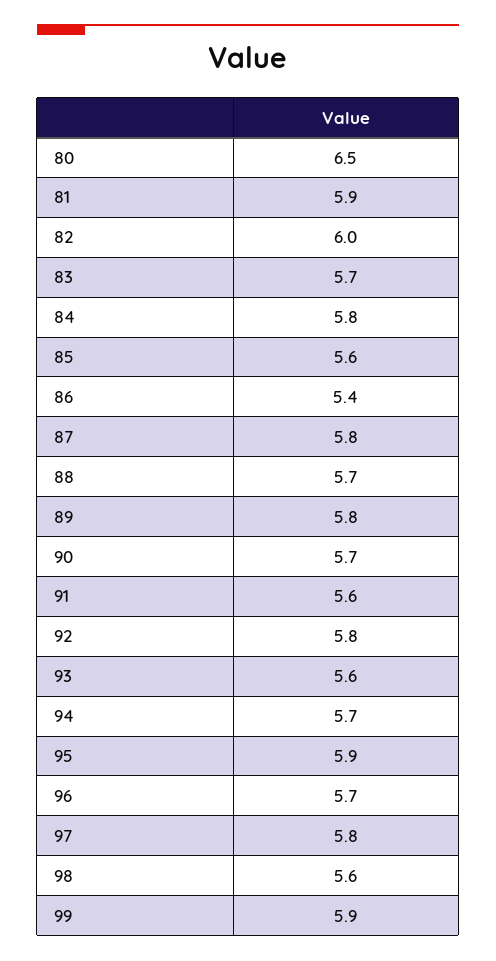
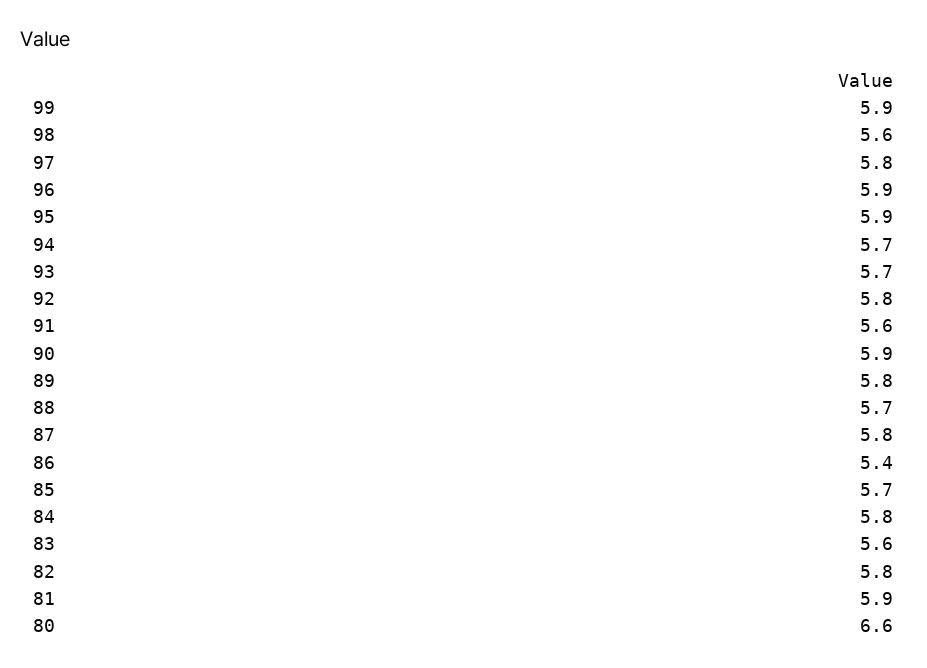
  {
-   "80": 6.5,
+   "80": 6.6,
    "81": 5.9,
-   "82": 6,
+   "82": 5.8,
-   "83": 5.7,
+   "83": 5.6,
    "84": 5.8,
-   "85": 5.6,
+   "85": 5.7,
    "86": 5.4,
    "87": 5.8,
    "88": 5.7,
    "89": 5.8,
-   "90": 5.7,
+   "90": 5.9,
    "91": 5.6,
    "92": 5.8,
-   "93": 5.6,
+   "93": 5.7,
    "94": 5.7,
    "95": 5.9,
-   "96": 5.7,
+   "96": 5.9,
    "97": 5.8,
    "98": 5.6,
    "99": 5.9
  }

